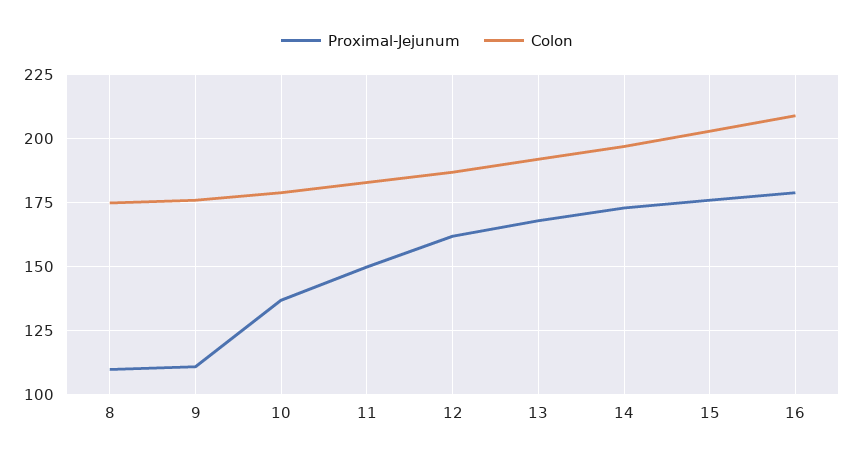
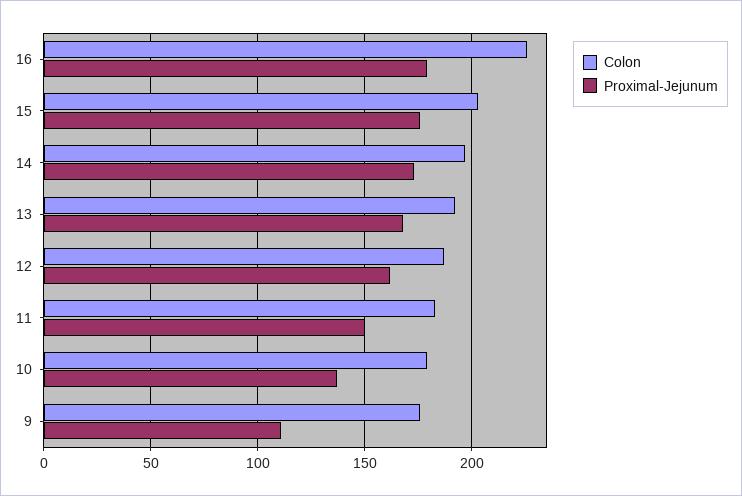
  {
    "Proximal-Jejunum": {
-     "8": 110,
      "9": 110,
      "10": 135,
      "11": 150,
      "12": 160,
      "13": 170,
      "14": 175,
      "15": 175,
      "16": 180
    },
    "Colon": {
-     "8": 175,
      "9": 175,
      "10": 180,
      "11": 185,
      "12": 185,
      "13": 190,
      "14": 195,
      "15": 205,
-     "16": 210
+     "16": 225
    }
  }

